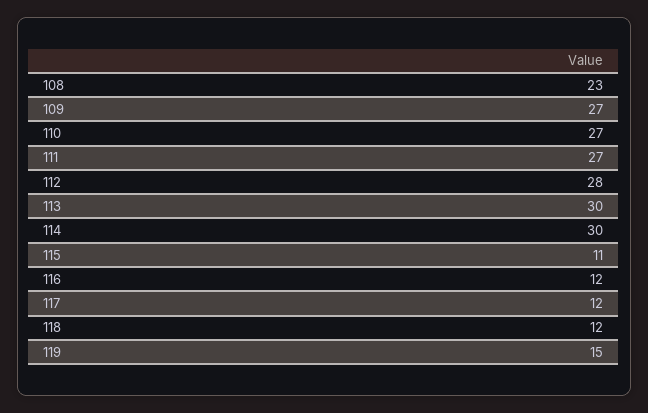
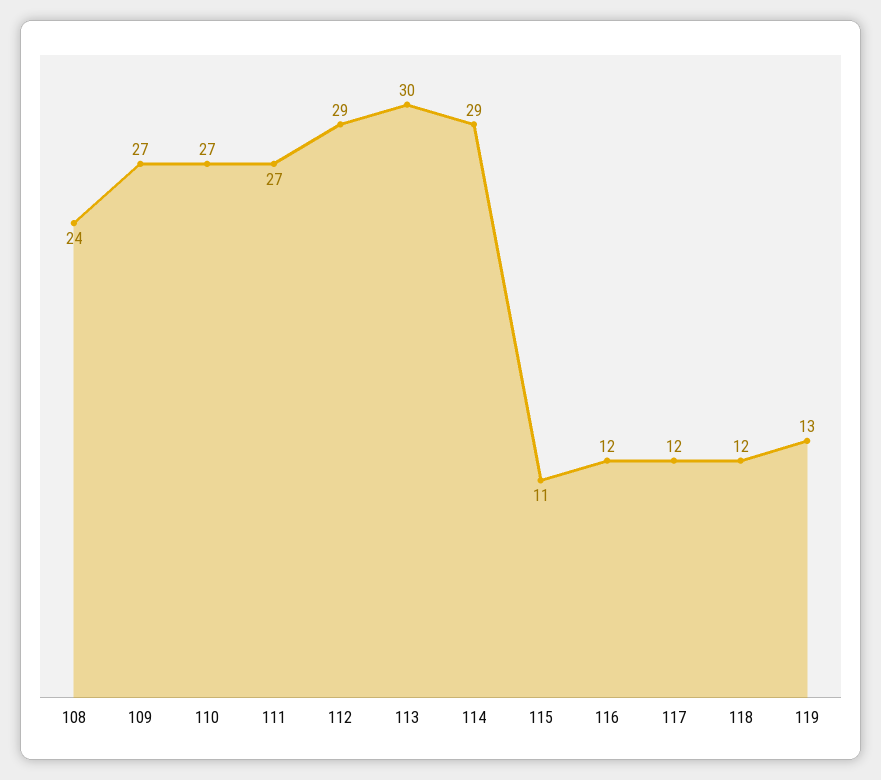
  {
-   "108": 23,
+   "108": 24,
    "109": 27,
    "110": 27,
    "111": 27,
-   "112": 28,
+   "112": 29,
    "113": 30,
-   "114": 30,
+   "114": 29,
    "115": 11,
    "116": 12,
    "117": 12,
    "118": 12,
-   "119": 15
+   "119": 13
  }

